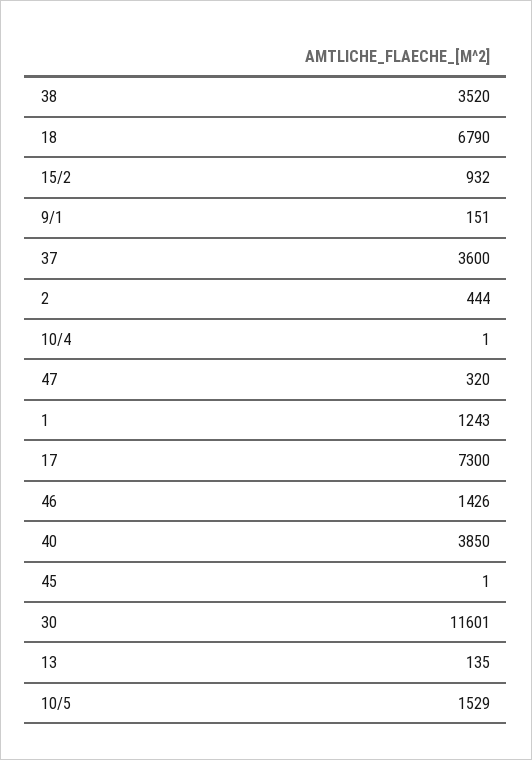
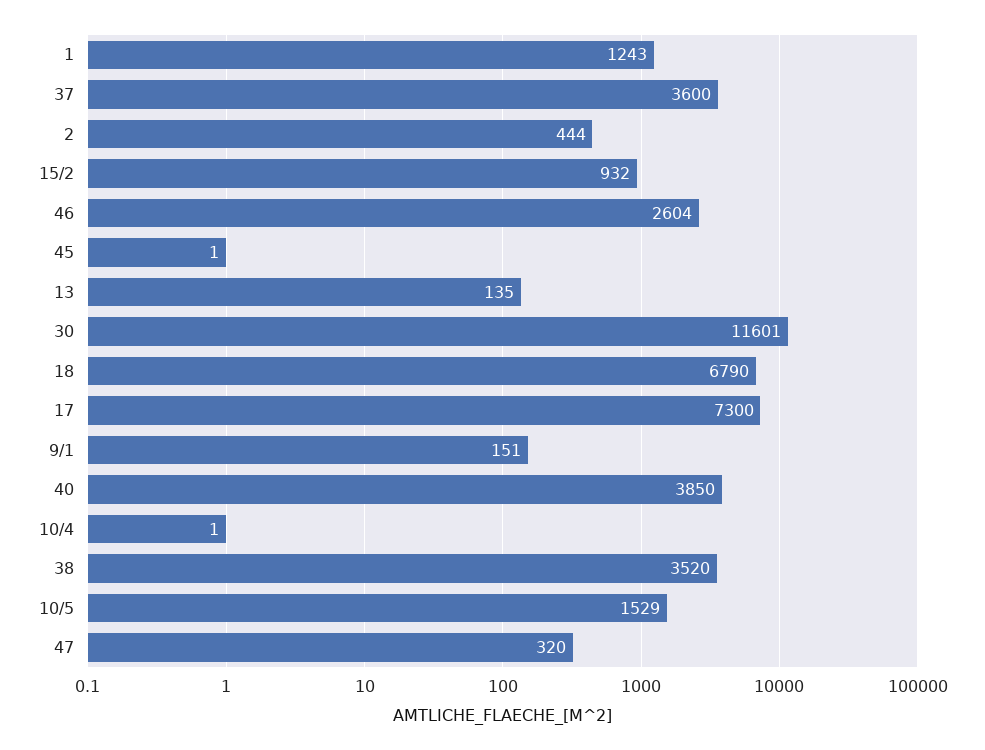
  {
    "38": 3520,
    "18": 6790,
    "15/2": 932,
    "9/1": 151,
    "37": 3600,
    "2": 444,
    "10/4": 1,
    "47": 320,
    "1": 1243,
    "17": 7300,
-   "46": 1426,
+   "46": 2604,
    "40": 3850,
    "45": 1,
    "30": 11601,
    "13": 135,
    "10/5": 1529
  }

